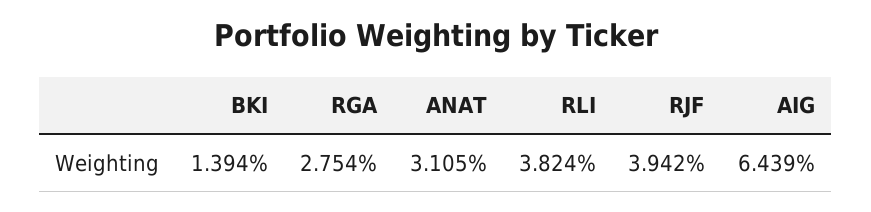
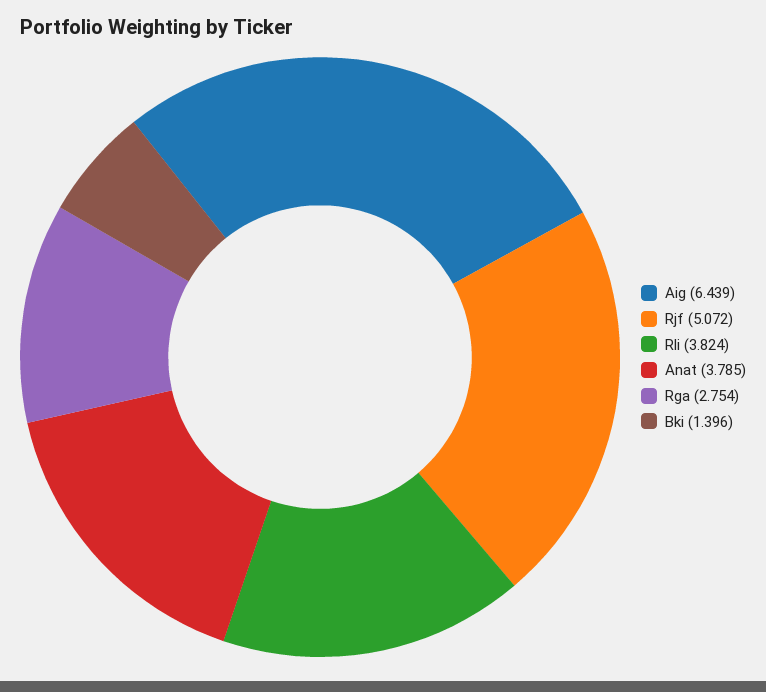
  {
-   "BKI": 1.394,
+   "BKI": 1.396,
    "RGA": 2.754,
-   "ANAT": 3.105,
+   "ANAT": 3.785,
    "RLI": 3.824,
-   "RJF": 3.942,
+   "RJF": 5.072,
    "AIG": 6.439
  }

